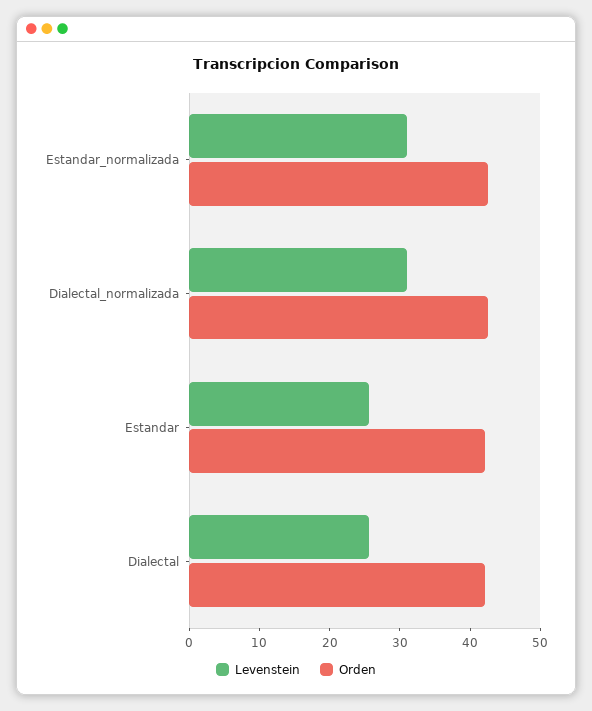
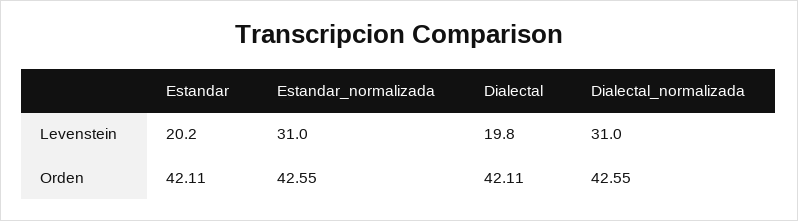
  {
    "Levenstein": {
      "Estandar_normalizada": 31,
      "Dialectal_normalizada": 31,
-     "Estandar": 26,
+     "Estandar": 20.2,
-     "Dialectal": 26
+     "Dialectal": 19.8
    },
    "Orden": {
      "Estandar_normalizada": 42.55,
      "Dialectal_normalizada": 42.55,
      "Estandar": 42.11,
      "Dialectal": 42.11
    }
  }

